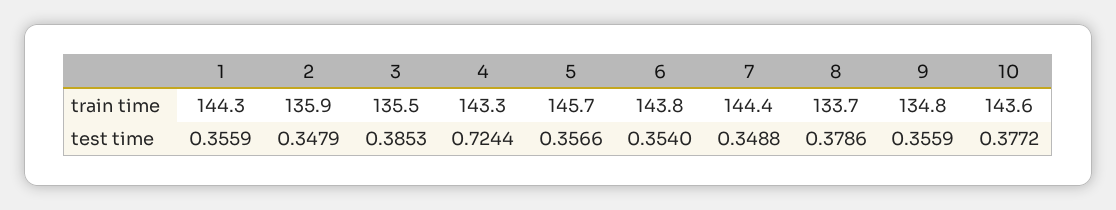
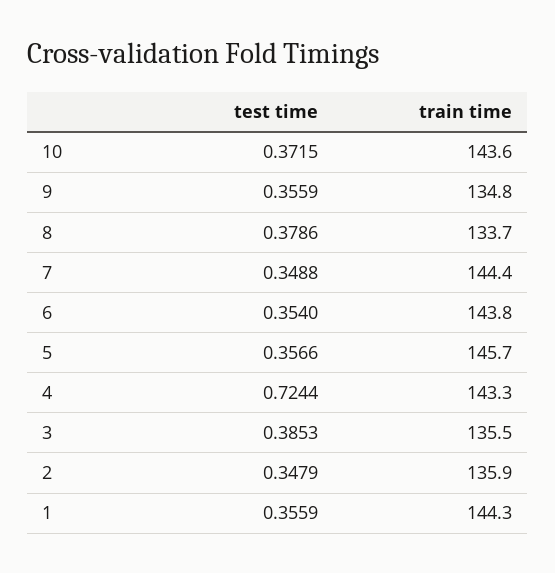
  {
    "1": {
      "train time": 144.3,
      "test time": 0.3559
    },
    "2": {
      "train time": 135.9,
      "test time": 0.3479
    },
    "3": {
      "train time": 135.5,
      "test time": 0.3853
    },
    "4": {
      "train time": 143.3,
      "test time": 0.7244
    },
    "5": {
      "train time": 145.7,
      "test time": 0.3566
    },
    "6": {
      "train time": 143.8,
      "test time": 0.354
    },
    "7": {
      "train time": 144.4,
      "test time": 0.3488
    },
    "8": {
      "train time": 133.7,
      "test time": 0.3786
    },
    "9": {
      "train time": 134.8,
      "test time": 0.3559
    },
    "10": {
      "train time": 143.6,
-     "test time": 0.3772
+     "test time": 0.3715
    }
  }

